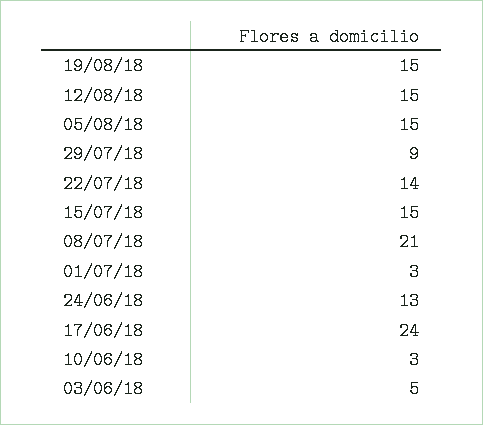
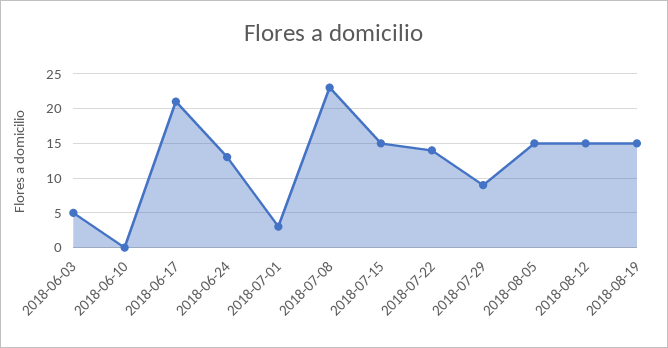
  {
    "19/08/18": 15,
    "12/08/18": 15,
    "05/08/18": 15,
    "29/07/18": 9,
    "22/07/18": 14,
    "15/07/18": 15,
-   "08/07/18": 21,
+   "08/07/18": 23,
    "01/07/18": 3,
    "24/06/18": 13,
-   "17/06/18": 24,
+   "17/06/18": 21,
-   "10/06/18": 3,
+   "10/06/18": 0,
    "03/06/18": 5
  }

